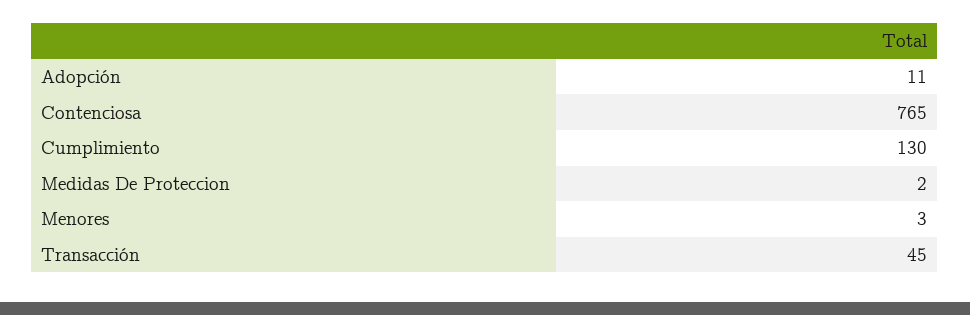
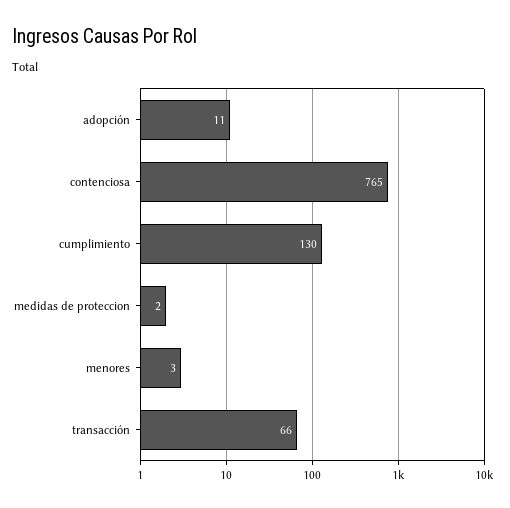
  {
    "Adopción": 11,
    "Contenciosa": 765,
    "Cumplimiento": 130,
    "Medidas De Proteccion": 2,
    "Menores": 3,
-   "Transacción": 45
+   "Transacción": 66
  }

